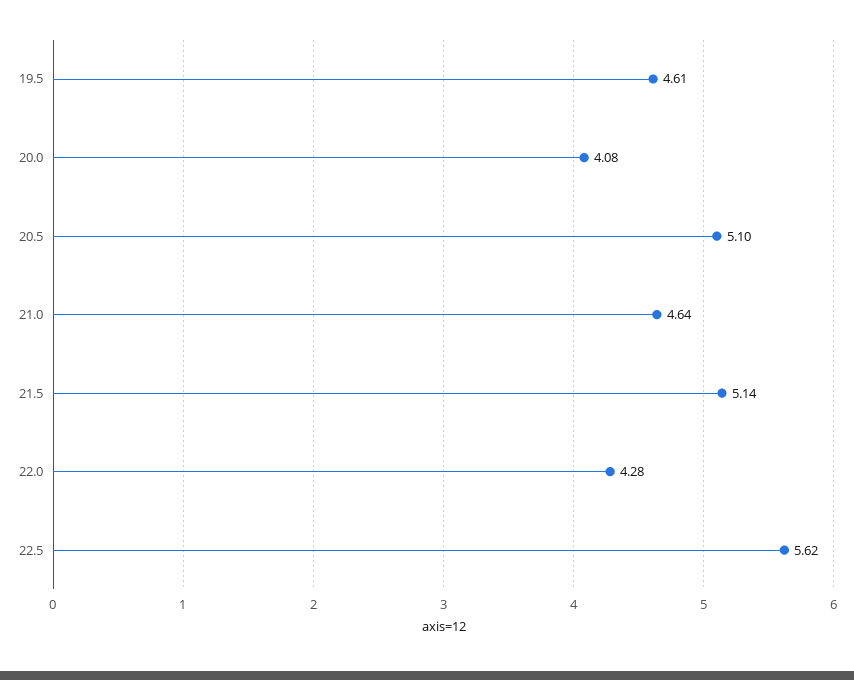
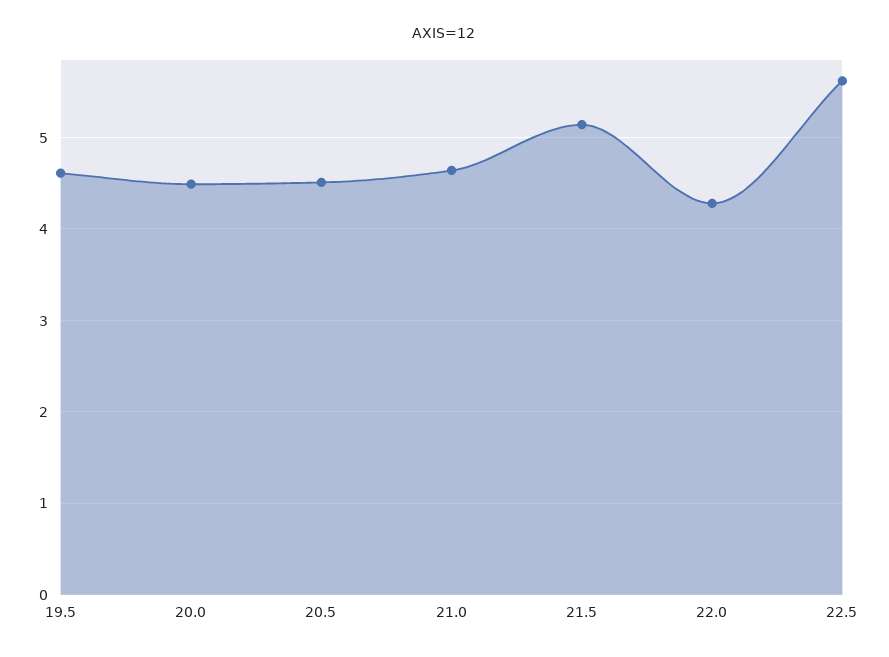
  {
    "19.5": 4.61,
-   "20.0": 4.08,
+   "20.0": 4.5,
-   "20.5": 5.1,
+   "20.5": 4.5,
    "21.0": 4.64,
    "21.5": 5.14,
    "22.0": 4.28,
    "22.5": 5.62
  }

